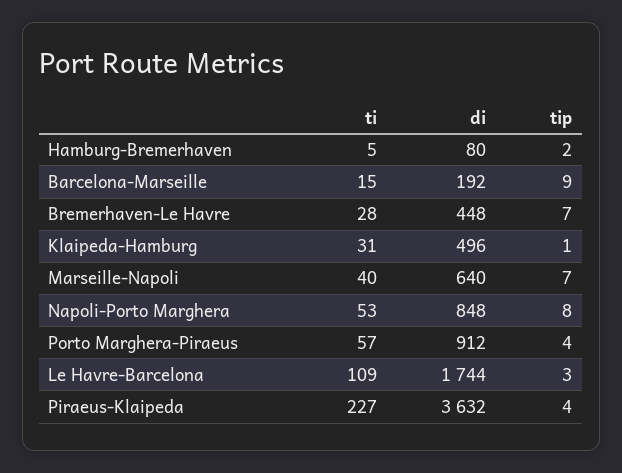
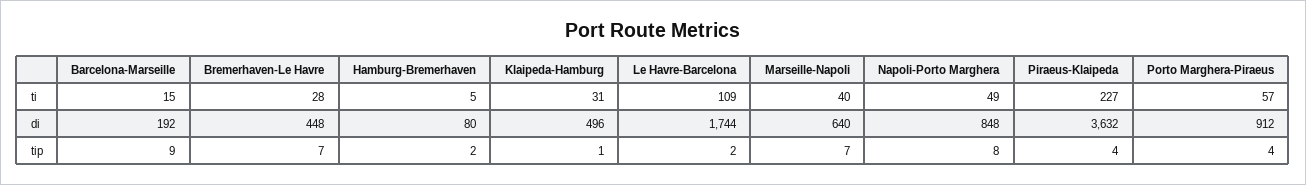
  {
    "ti": {
      "Hamburg-Bremerhaven": 5,
      "Barcelona-Marseille": 15,
      "Bremerhaven-Le Havre": 28,
      "Klaipeda-Hamburg": 31,
      "Marseille-Napoli": 40,
-     "Napoli-Porto Marghera": 53,
+     "Napoli-Porto Marghera": 49,
      "Porto Marghera-Piraeus": 57,
      "Le Havre-Barcelona": 109,
      "Piraeus-Klaipeda": 227
    },
    "di": {
      "Hamburg-Bremerhaven": 80,
      "Barcelona-Marseille": 192,
      "Bremerhaven-Le Havre": 448,
      "Klaipeda-Hamburg": 496,
      "Marseille-Napoli": 640,
      "Napoli-Porto Marghera": 848,
      "Porto Marghera-Piraeus": 912,
      "Le Havre-Barcelona": 1744,
      "Piraeus-Klaipeda": 3632
    },
    "tip": {
      "Hamburg-Bremerhaven": 2,
      "Barcelona-Marseille": 9,
      "Bremerhaven-Le Havre": 7,
      "Klaipeda-Hamburg": 1,
      "Marseille-Napoli": 7,
      "Napoli-Porto Marghera": 8,
      "Porto Marghera-Piraeus": 4,
-     "Le Havre-Barcelona": 3,
+     "Le Havre-Barcelona": 2,
      "Piraeus-Klaipeda": 4
    }
  }

